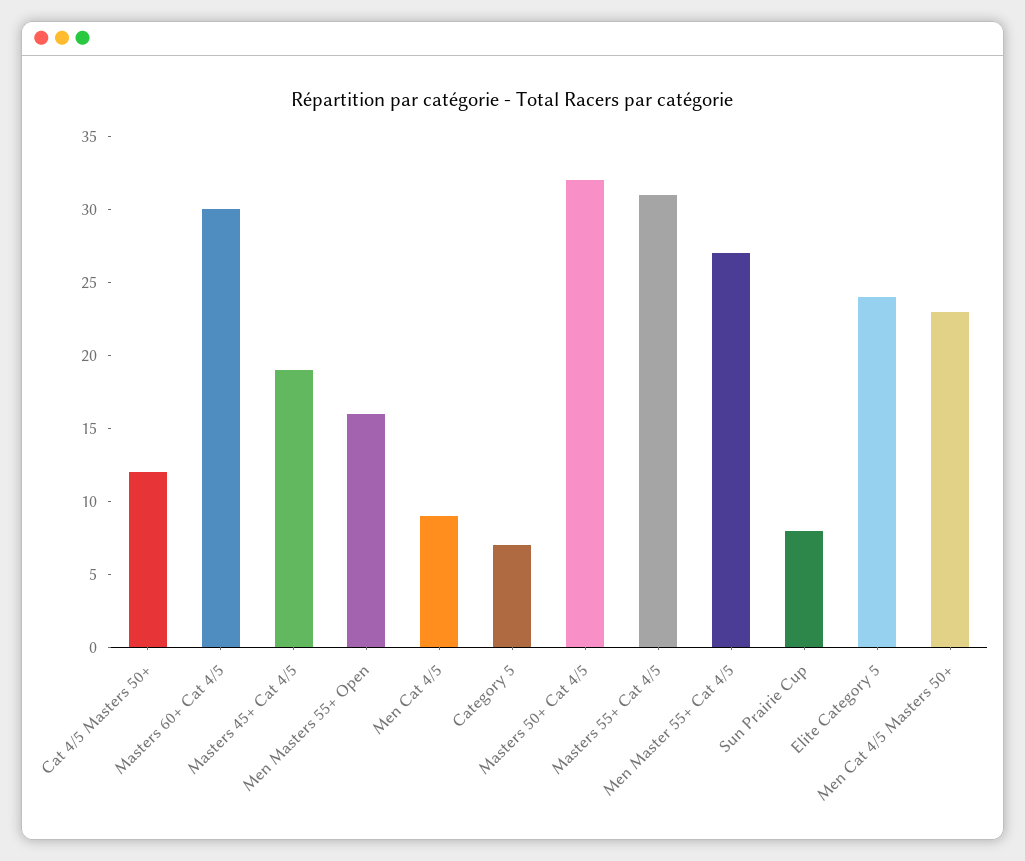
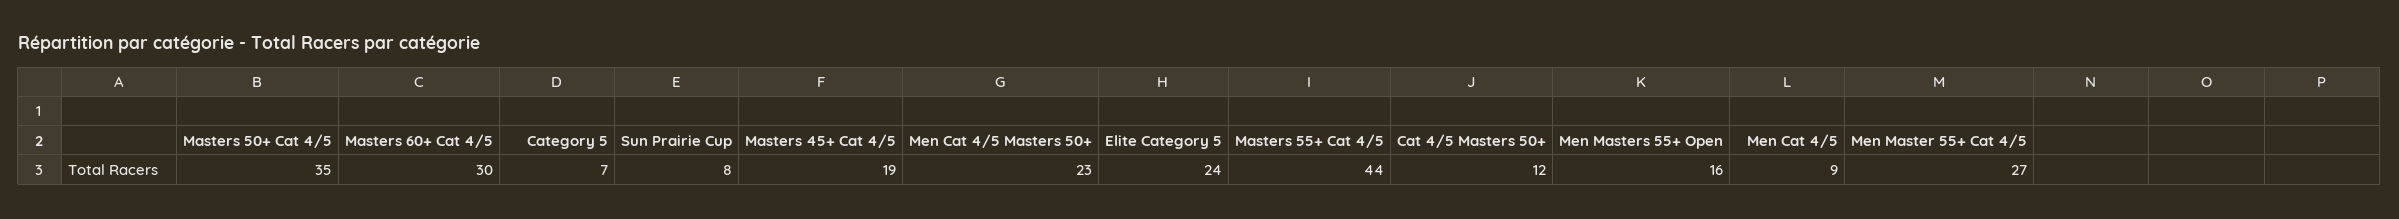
  {
    "Cat 4/5 Masters 50+": 12,
    "Masters 60+ Cat 4/5": 30,
    "Masters 45+ Cat 4/5": 19,
    "Men Masters 55+ Open": 16,
    "Men Cat 4/5": 9,
    "Category 5": 7,
-   "Masters 50+ Cat 4/5": 32,
+   "Masters 50+ Cat 4/5": 35,
-   "Masters 55+ Cat 4/5": 31,
+   "Masters 55+ Cat 4/5": 44,
    "Men Master 55+ Cat 4/5": 27,
    "Sun Prairie Cup": 8,
    "Elite Category 5": 24,
    "Men Cat 4/5 Masters 50+": 23
  }

